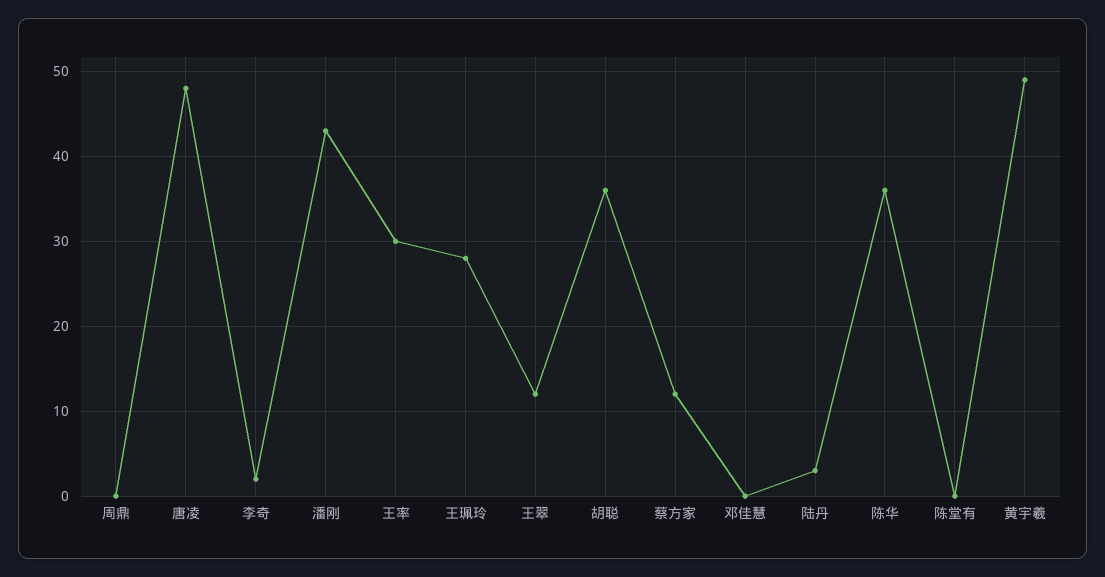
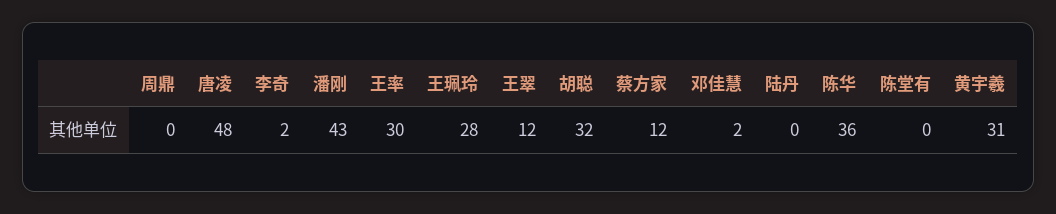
  {
    "周鼎": 0,
    "唐凌": 48,
    "李奇": 2,
    "潘刚": 43,
    "王率": 30,
    "王珮玲": 28,
    "王翠": 12,
-   "胡聪": 36,
+   "胡聪": 32,
    "蔡方家": 12,
-   "邓佳慧": 0,
+   "邓佳慧": 2,
-   "陆丹": 3,
+   "陆丹": 0,
    "陈华": 36,
    "陈堂有": 0,
-   "黄宇羲": 49
+   "黄宇羲": 31
  }

